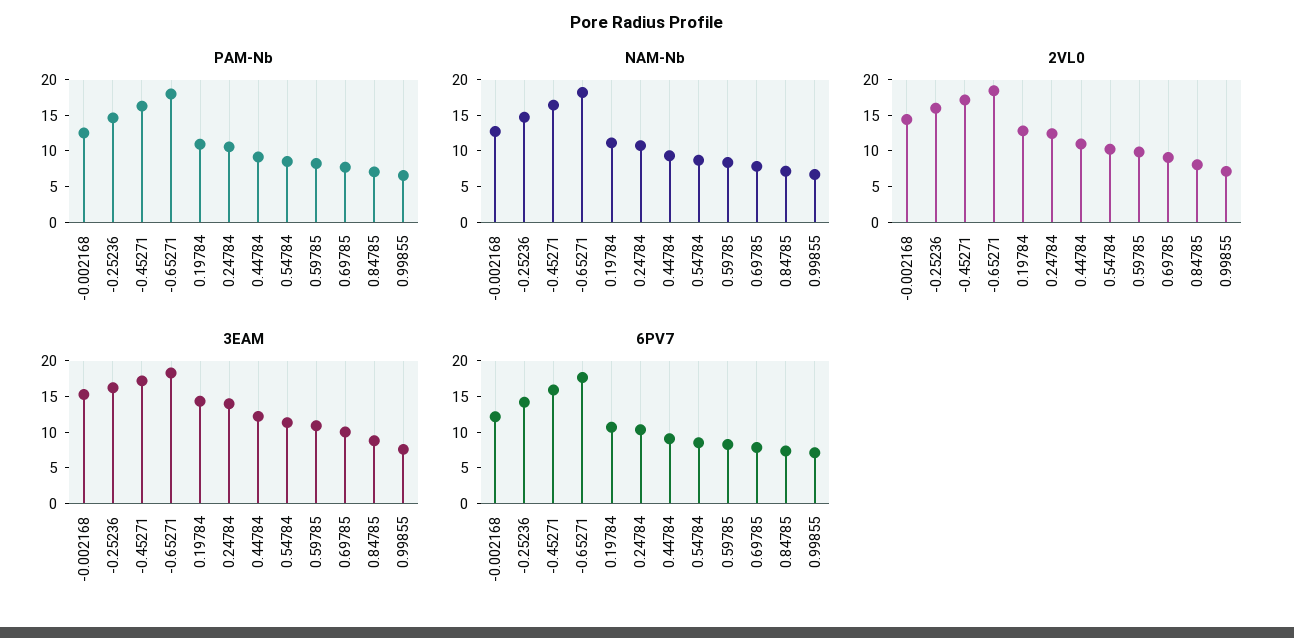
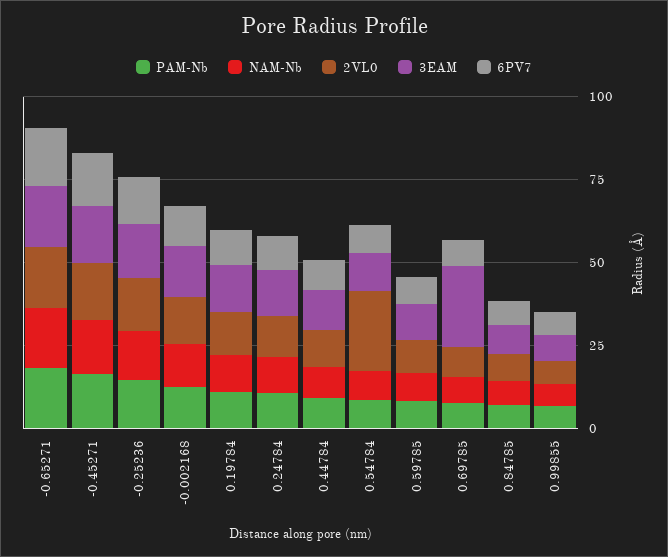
  {
    "PAM-Nb": {
      "-0.002168": 12.5,
      "-0.25236": 15,
      "-0.45271": 17.5,
      "-0.65271": 17.5,
      "0.19784": 10,
      "0.24784": 10,
      "0.44784": 10,
      "0.54784": 7.5,
      "0.59785": 7.5,
      "0.69785": 7.5,
      "0.84785": 7.5,
      "0.99855": 7.5
    },
    "NAM-Nb": {
      "-0.002168": 12.5,
      "-0.25236": 15,
      "-0.45271": 17.5,
      "-0.65271": 17.5,
      "0.19784": 10,
      "0.24784": 10,
      "0.44784": 10,
      "0.54784": 7.5,
      "0.59785": 7.5,
      "0.69785": 7.5,
      "0.84785": 7.5,
      "0.99855": 7.5
    },
    "2VL0": {
      "-0.002168": 15,
      "-0.25236": 15,
      "-0.45271": 17.5,
      "-0.65271": 17.5,
      "0.19784": 12.5,
      "0.24784": 12.5,
      "0.44784": 10,
-     "0.54784": 10,
+     "0.54784": 25,
      "0.59785": 10,
      "0.69785": 10,
      "0.84785": 7.5,
      "0.99855": 7.5
    },
    "3EAM": {
      "-0.002168": 15,
      "-0.25236": 15,
      "-0.45271": 17.5,
      "-0.65271": 17.5,
      "0.19784": 15,
      "0.24784": 15,
      "0.44784": 12.5,
      "0.54784": 12.5,
      "0.59785": 10,
-     "0.69785": 10,
+     "0.69785": 25,
      "0.84785": 10,
      "0.99855": 7.5
    },
    "6PV7": {
      "-0.002168": 12.5,
      "-0.25236": 15,
      "-0.45271": 15,
      "-0.65271": 17.5,
      "0.19784": 10,
      "0.24784": 10,
      "0.44784": 10,
      "0.54784": 7.5,
      "0.59785": 7.5,
      "0.69785": 7.5,
      "0.84785": 7.5,
      "0.99855": 7.5
    }
  }

